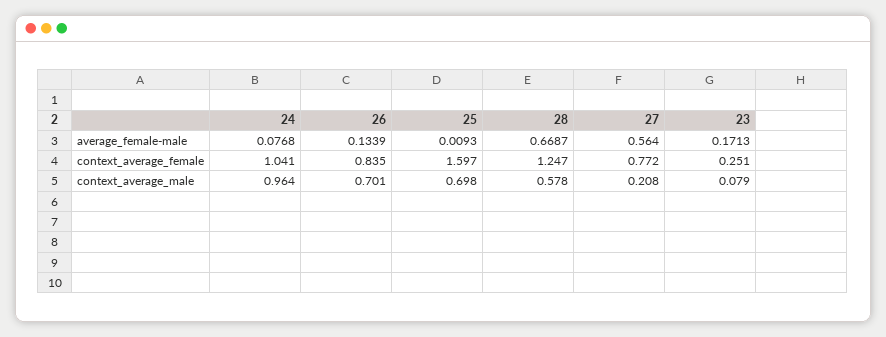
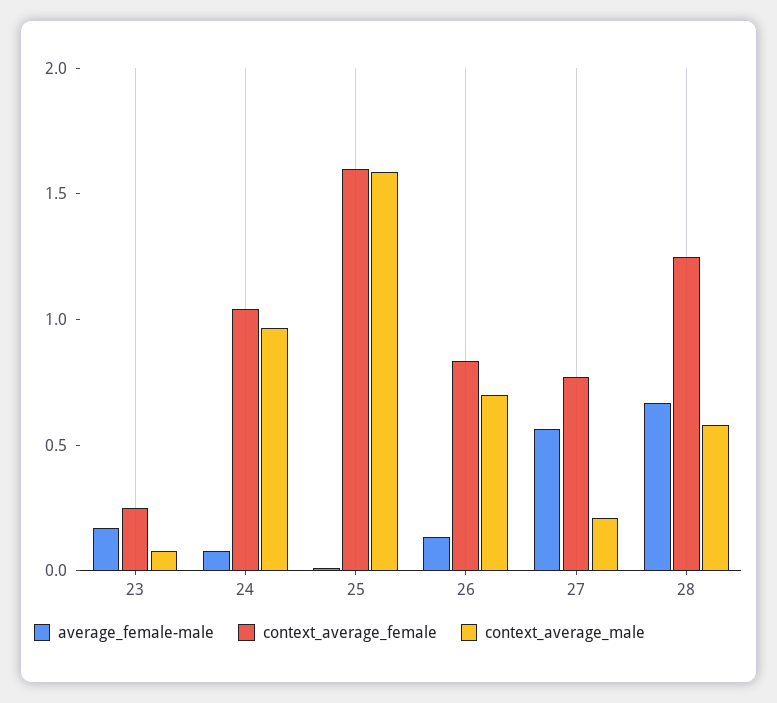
  {
    "average_female-male": {
      "24": 0.0768,
      "26": 0.1339,
      "25": 0.0093,
      "28": 0.6687,
      "27": 0.564,
      "23": 0.1713
    },
    "context_average_female": {
      "24": 1.041,
      "26": 0.835,
      "25": 1.597,
      "28": 1.247,
      "27": 0.772,
      "23": 0.251
    },
    "context_average_male": {
      "24": 0.964,
      "26": 0.701,
-     "25": 0.698,
+     "25": 1.6,
      "28": 0.578,
      "27": 0.208,
      "23": 0.079
    }
  }

